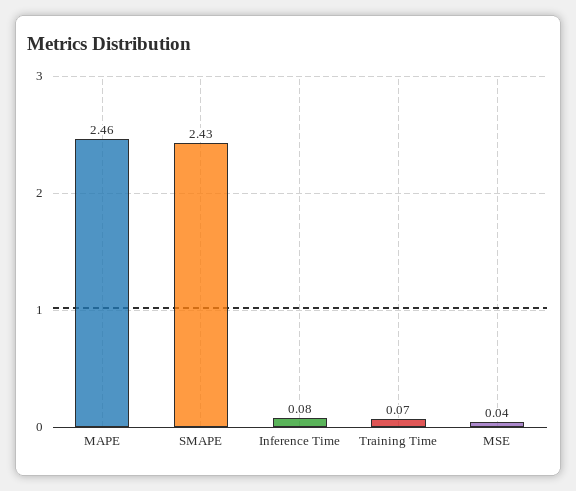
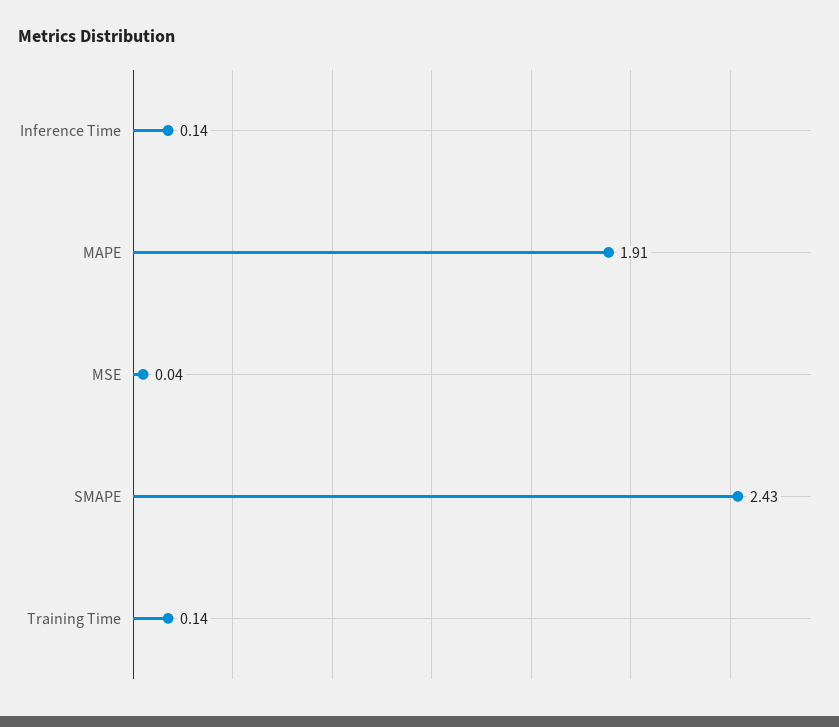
  {
-   "MAPE": 2.46,
+   "MAPE": 1.91,
    "SMAPE": 2.43,
-   "Inference Time": 0.08,
+   "Inference Time": 0.14,
-   "Training Time": 0.07,
+   "Training Time": 0.14,
    "MSE": 0.04
  }

